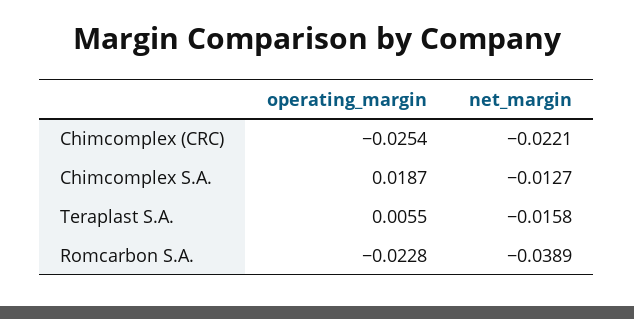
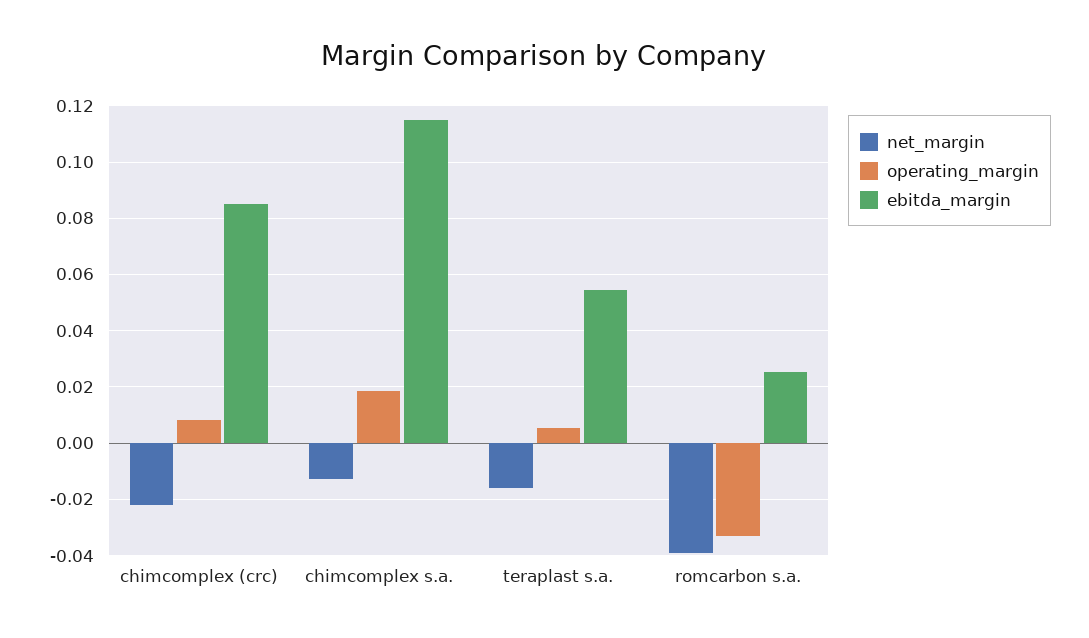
  {
    "operating_margin": {
-     "Chimcomplex (CRC)": -0.0254,
+     "Chimcomplex (CRC)": 0.0075,
      "Chimcomplex S.A.": 0.0187,
      "Teraplast S.A.": 0.0055,
-     "Romcarbon S.A.": -0.0228
+     "Romcarbon S.A.": -0.0325
    },
    "net_margin": {
      "Chimcomplex (CRC)": -0.0221,
      "Chimcomplex S.A.": -0.0127,
      "Teraplast S.A.": -0.0158,
      "Romcarbon S.A.": -0.0389
-   }
+   },
+   "ebitda_margin": {
+     "Chimcomplex (CRC)": 0.085,
+     "Chimcomplex S.A.": 0.115,
+     "Teraplast S.A.": 0.055,
+     "Romcarbon S.A.": 0.025
+   }
  }

